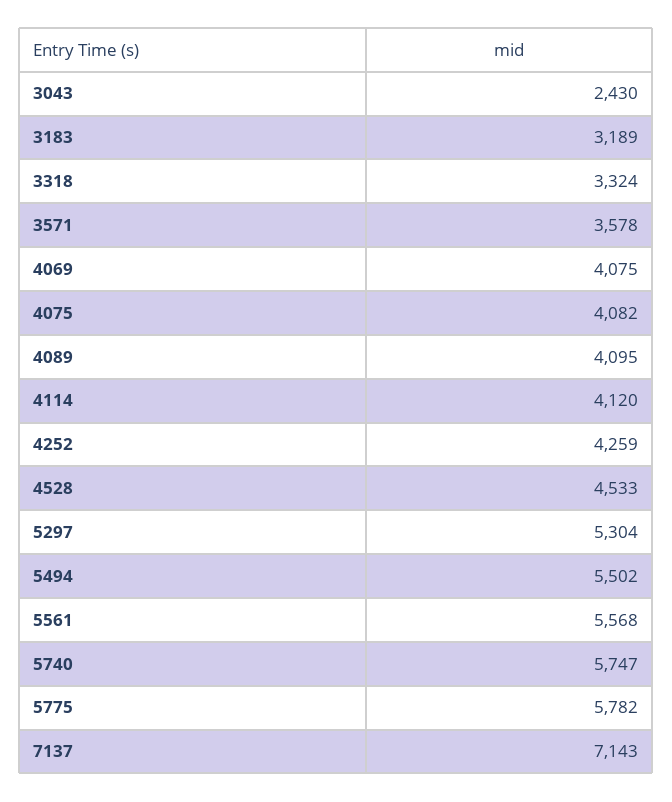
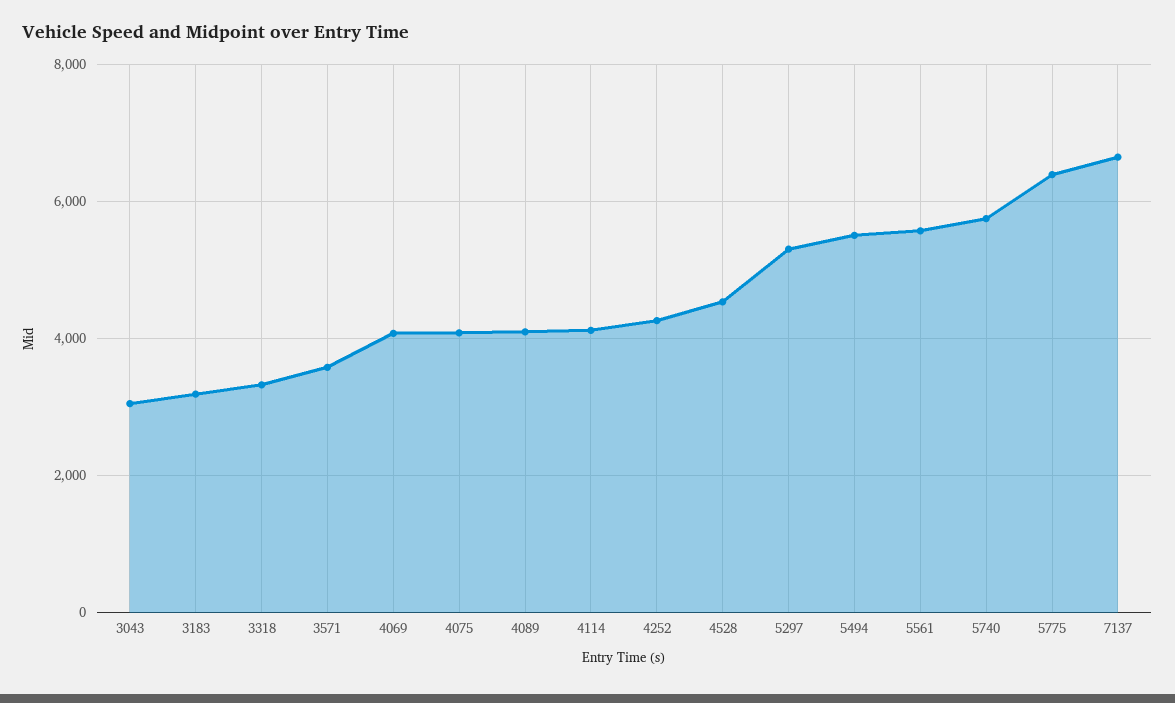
  {
-   "3043": 2430,
+   "3043": 3000,
    "3183": 3189,
    "3318": 3324,
    "3571": 3578,
    "4069": 4075,
    "4075": 4082,
    "4089": 4095,
    "4114": 4120,
    "4252": 4259,
    "4528": 4533,
    "5297": 5304,
    "5494": 5502,
    "5561": 5568,
    "5740": 5747,
-   "5775": 5782,
+   "5775": 6400,
-   "7137": 7143
+   "7137": 6600
  }

